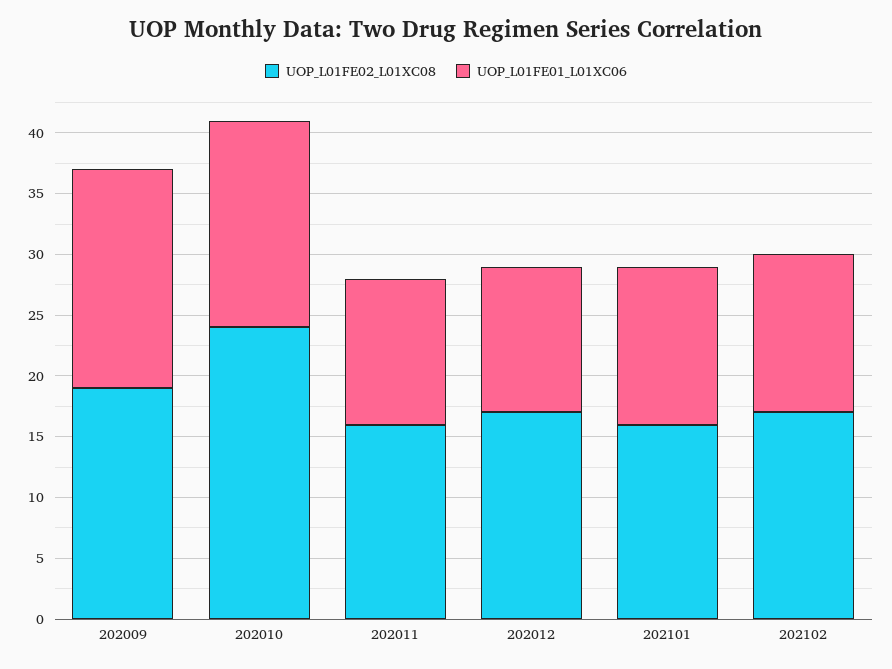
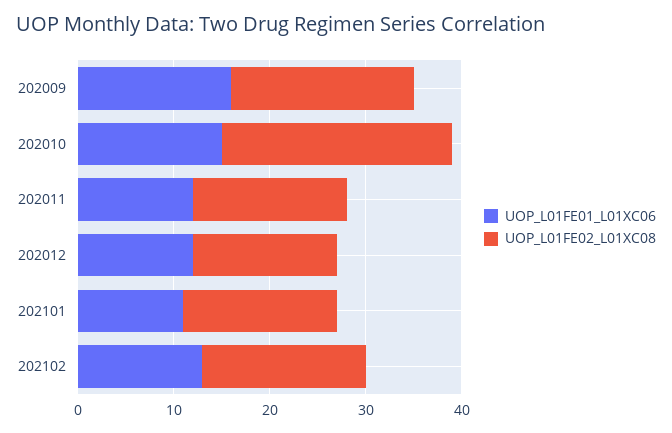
  {
    "UOP_L01FE02_L01XC08": {
      "202009": 19,
      "202010": 24,
      "202011": 16,
-     "202012": 17,
+     "202012": 15,
      "202101": 16,
      "202102": 17
    },
    "UOP_L01FE01_L01XC06": {
-     "202009": 18,
+     "202009": 16,
-     "202010": 17,
+     "202010": 15,
      "202011": 12,
      "202012": 12,
-     "202101": 13,
+     "202101": 11,
      "202102": 13
    }
  }

